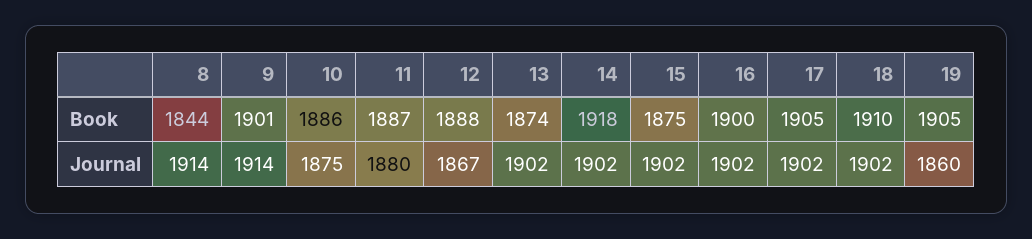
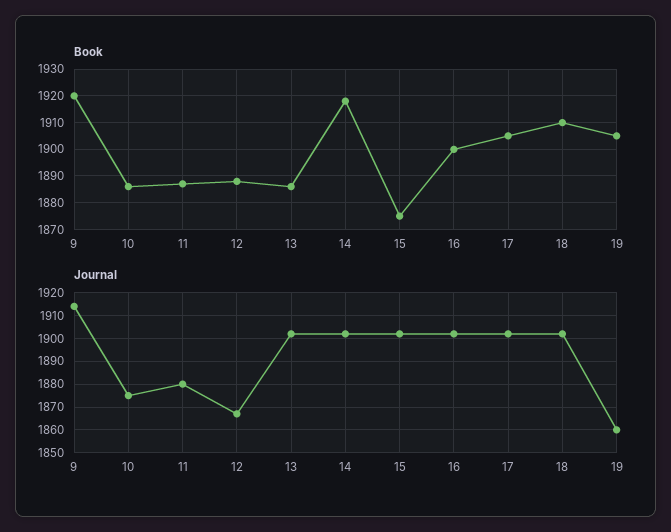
  {
    "Book": {
-     "8": 1844,
-     "9": 1901,
+     "9": 1920,
      "10": 1886,
      "11": 1887,
      "12": 1888,
-     "13": 1874,
+     "13": 1885,
      "14": 1918,
      "15": 1875,
      "16": 1900,
      "17": 1905,
      "18": 1910,
      "19": 1905
    },
    "Journal": {
-     "8": 1914,
      "9": 1914,
      "10": 1875,
      "11": 1880,
      "12": 1867,
      "13": 1902,
      "14": 1902,
      "15": 1902,
      "16": 1902,
      "17": 1902,
      "18": 1902,
      "19": 1860
    }
  }

